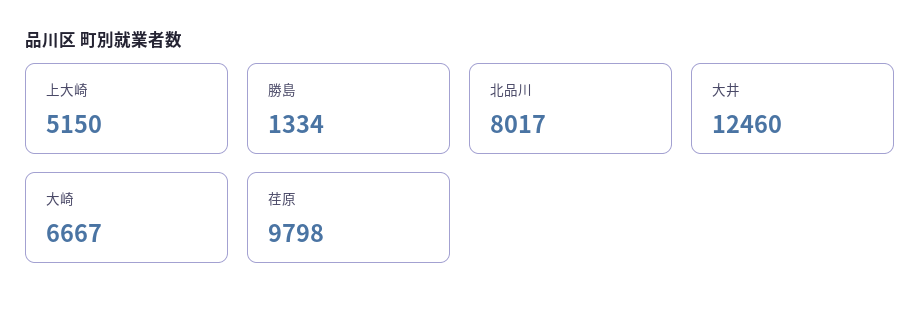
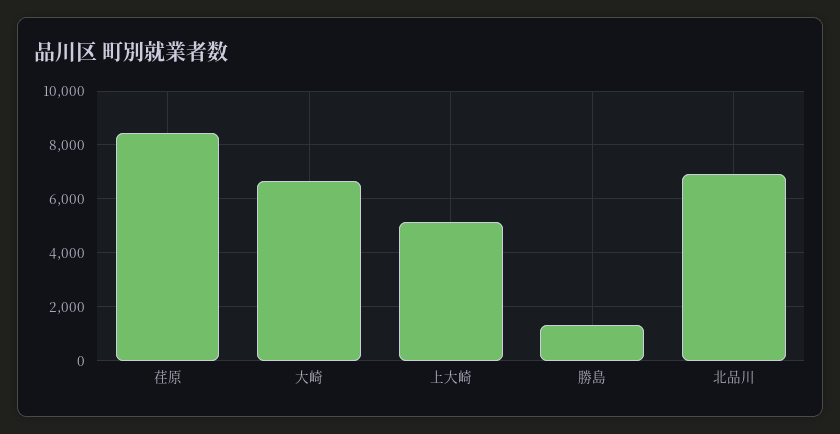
  {
    "上大崎": 5150,
    "勝島": 1334,
-   "北品川": 8017,
+   "北品川": 7000,
-   "大井": 12460,
    "大崎": 6667,
-   "荏原": 9798
+   "荏原": 8500
  }

